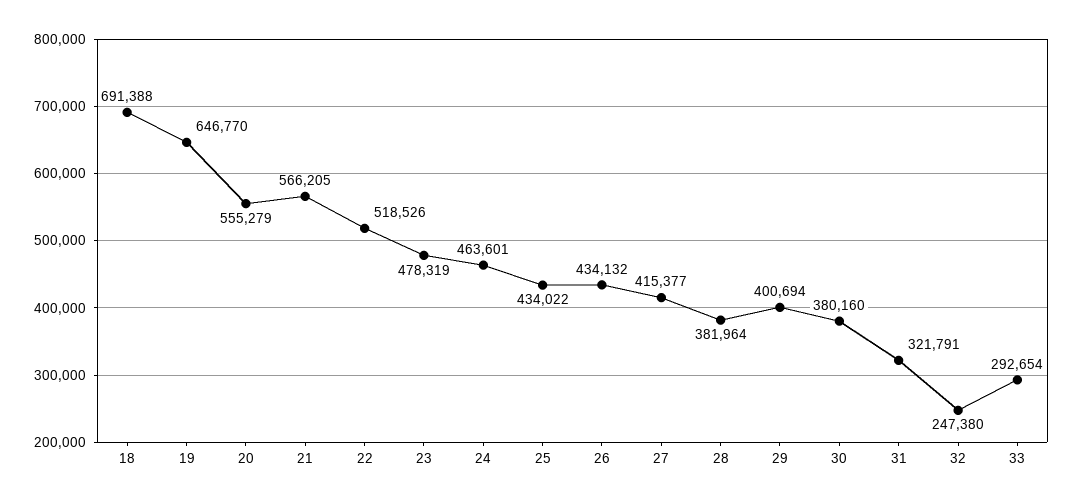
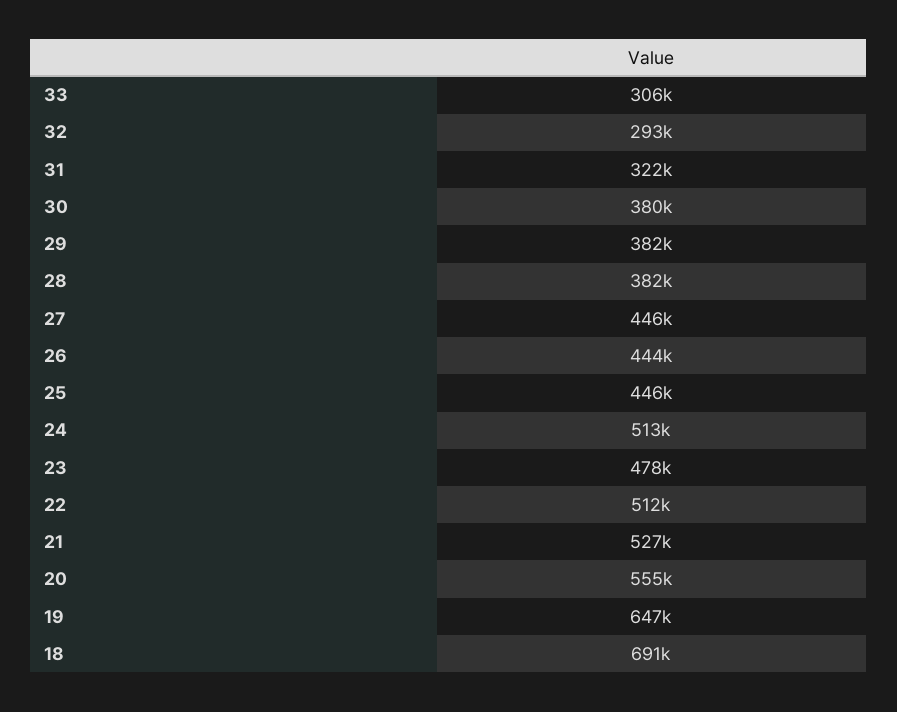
  {
    "18": 691388,
    "19": 646770,
    "20": 555279,
-   "21": 566205,
+   "21": 527000,
-   "22": 518526,
+   "22": 512000,
    "23": 478319,
-   "24": 463601,
+   "24": 513000,
-   "25": 434022,
+   "25": 446000,
-   "26": 434132,
+   "26": 444000,
-   "27": 415377,
+   "27": 446000,
    "28": 381964,
-   "29": 400694,
+   "29": 382000,
    "30": 380160,
    "31": 321791,
-   "32": 247380,
+   "32": 293000,
-   "33": 292654
+   "33": 306000
  }

